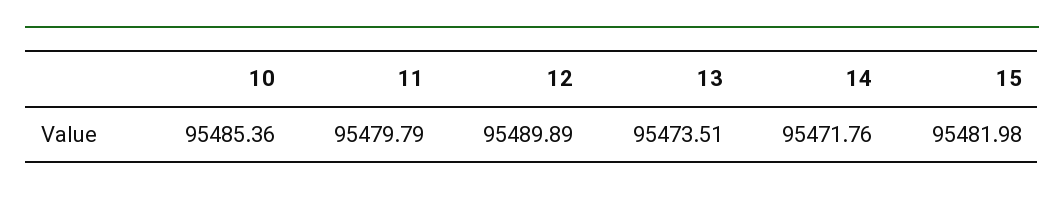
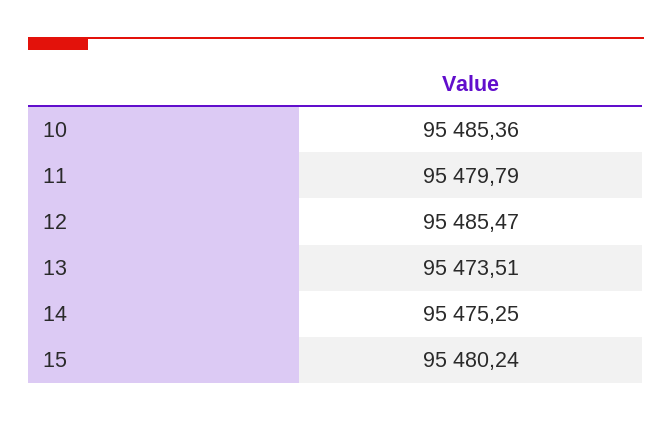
  {
    "10": 95485.36,
    "11": 95479.79,
-   "12": 95489.89,
+   "12": 95485.47,
    "13": 95473.51,
-   "14": 95471.76,
+   "14": 95475.25,
-   "15": 95481.98
+   "15": 95480.24
  }

